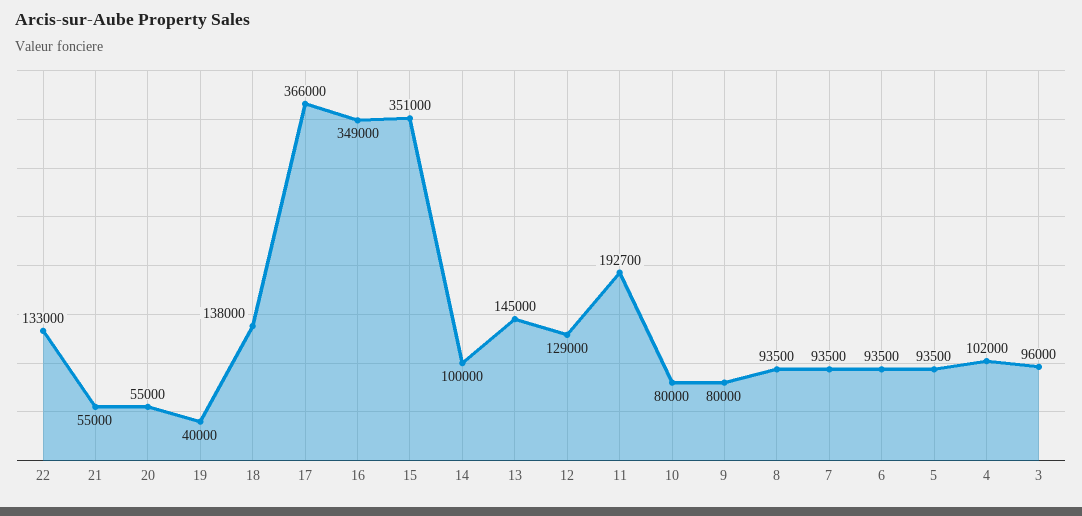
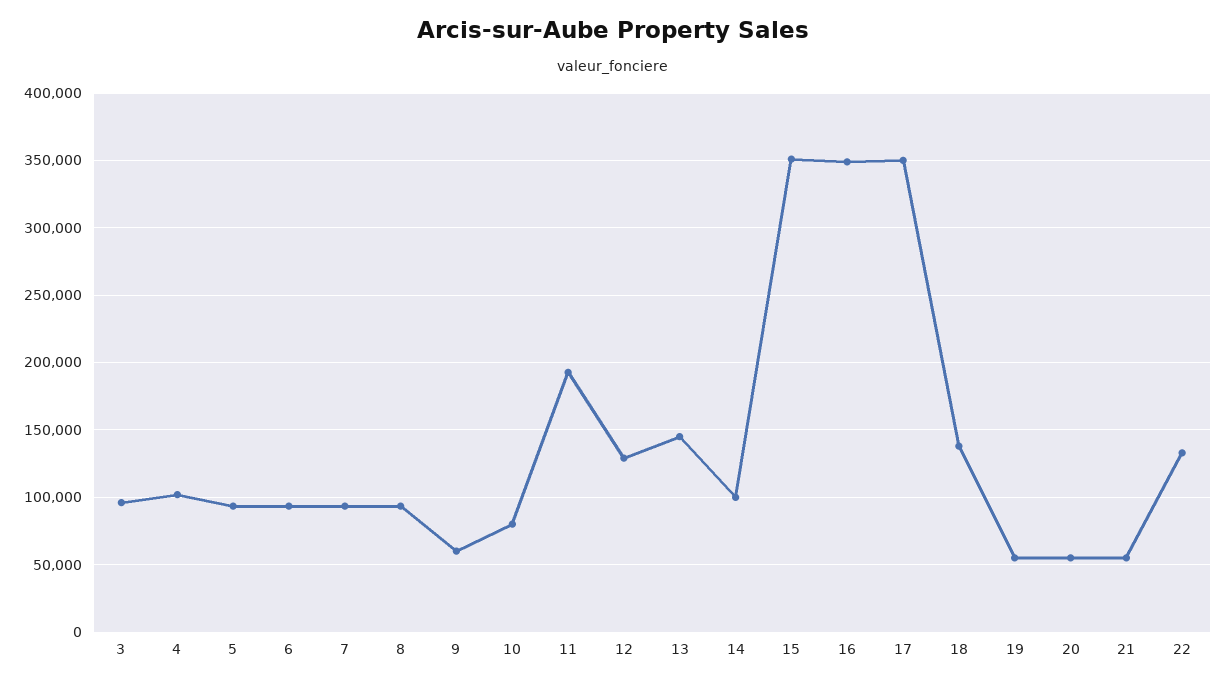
  {
    "22": 133000,
    "21": 55000,
    "20": 55000,
-   "19": 40000,
+   "19": 55000,
    "18": 138000,
-   "17": 366000,
+   "17": 350000,
    "16": 349000,
    "15": 351000,
    "14": 100000,
    "13": 145000,
    "12": 129000,
    "11": 192700,
    "10": 80000,
-   "9": 80000,
+   "9": 60000,
    "8": 93500,
    "7": 93500,
    "6": 93500,
    "5": 93500,
    "4": 102000,
    "3": 96000
  }

